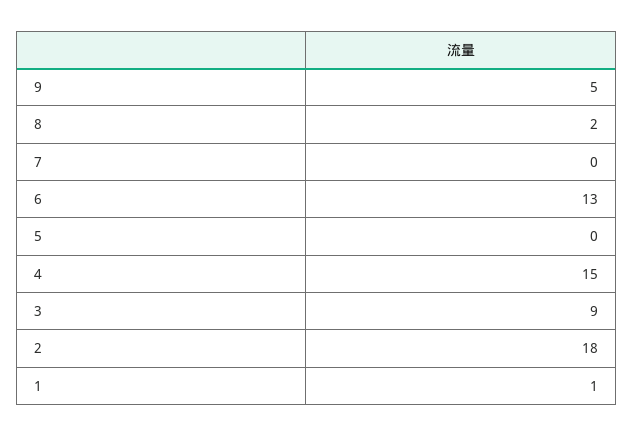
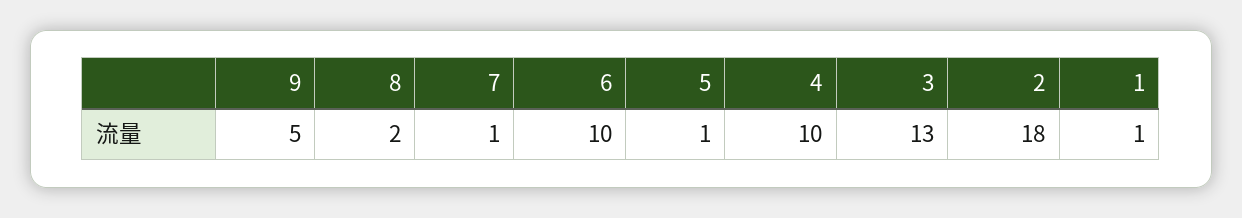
  {
    "9": 5,
    "8": 2,
-   "7": 0,
+   "7": 1,
-   "6": 13,
+   "6": 10,
-   "5": 0,
+   "5": 1,
-   "4": 15,
+   "4": 10,
-   "3": 9,
+   "3": 13,
    "2": 18,
    "1": 1
  }

